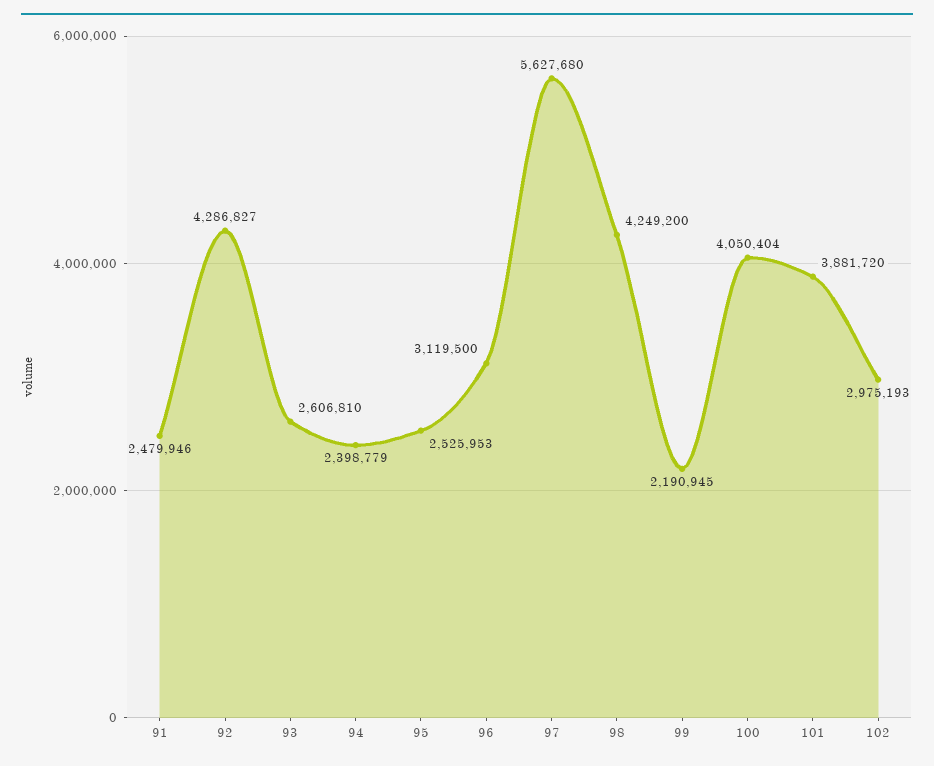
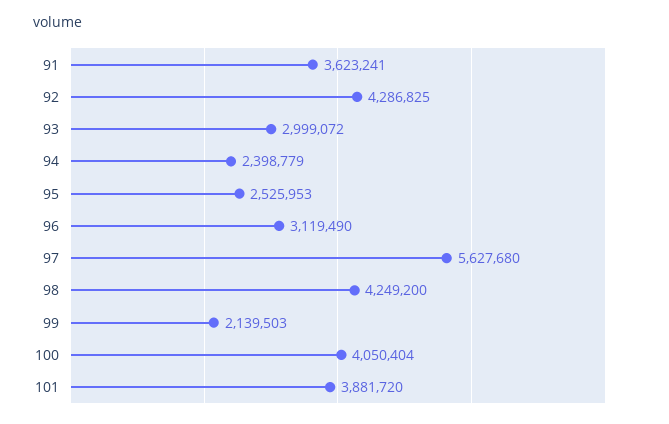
  {
-   "91": 2479946,
+   "91": 3623241,
-   "92": 4286827,
+   "92": 4286825,
-   "93": 2606810,
+   "93": 2999072,
    "94": 2398779,
    "95": 2525953,
-   "96": 3119500,
+   "96": 3119490,
    "97": 5627680,
    "98": 4249200,
-   "99": 2190945,
+   "99": 2139503,
    "100": 4050404,
-   "101": 3881720,
+   "101": 3881720
-   "102": 2975193
  }

